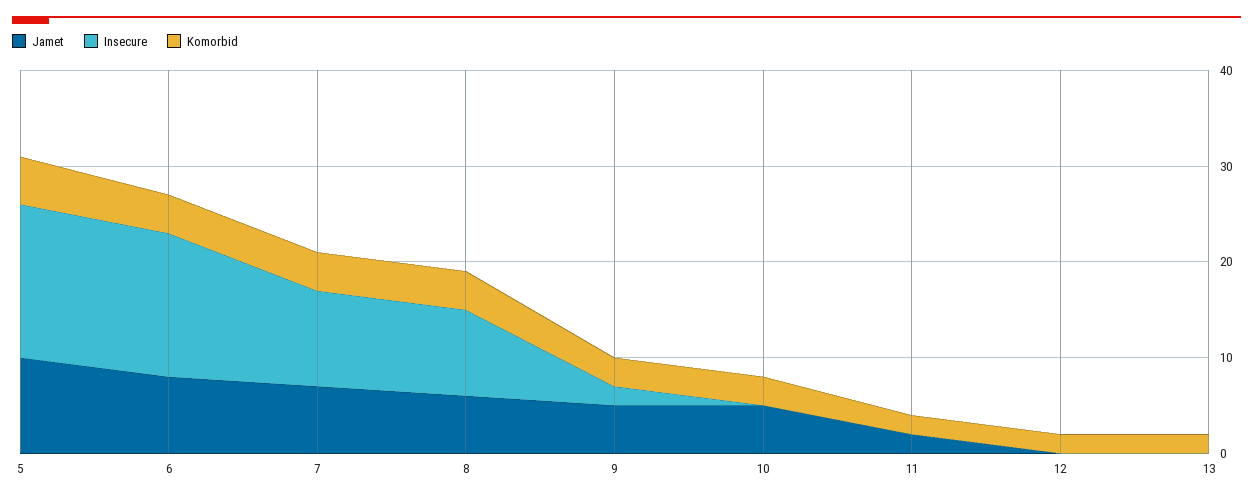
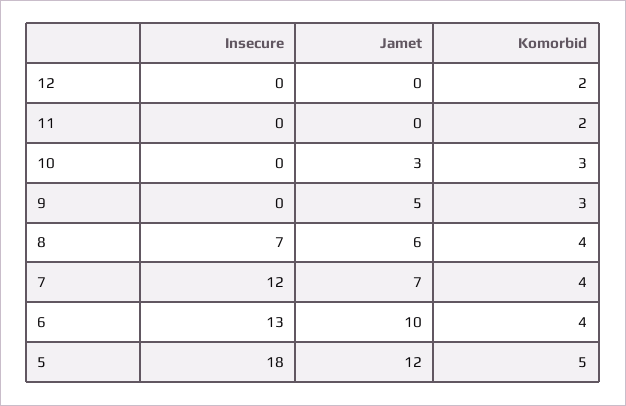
  {
    "Jamet": {
-     "5": 10,
+     "5": 12,
-     "6": 8,
+     "6": 10,
      "7": 7,
      "8": 6,
      "9": 5,
-     "10": 5,
+     "10": 3,
-     "11": 2,
+     "11": 0,
-     "12": 0,
+     "12": 0
-     "13": 0
    },
    "Insecure": {
-     "5": 16,
+     "5": 18,
-     "6": 15,
+     "6": 13,
-     "7": 10,
+     "7": 12,
-     "8": 9,
+     "8": 7,
-     "9": 2,
+     "9": 0,
      "10": 0,
      "11": 0,
-     "12": 0,
+     "12": 0
-     "13": 0
    },
    "Komorbid": {
      "5": 5,
      "6": 4,
      "7": 4,
      "8": 4,
      "9": 3,
      "10": 3,
      "11": 2,
-     "12": 2,
+     "12": 2
-     "13": 2
    }
  }

